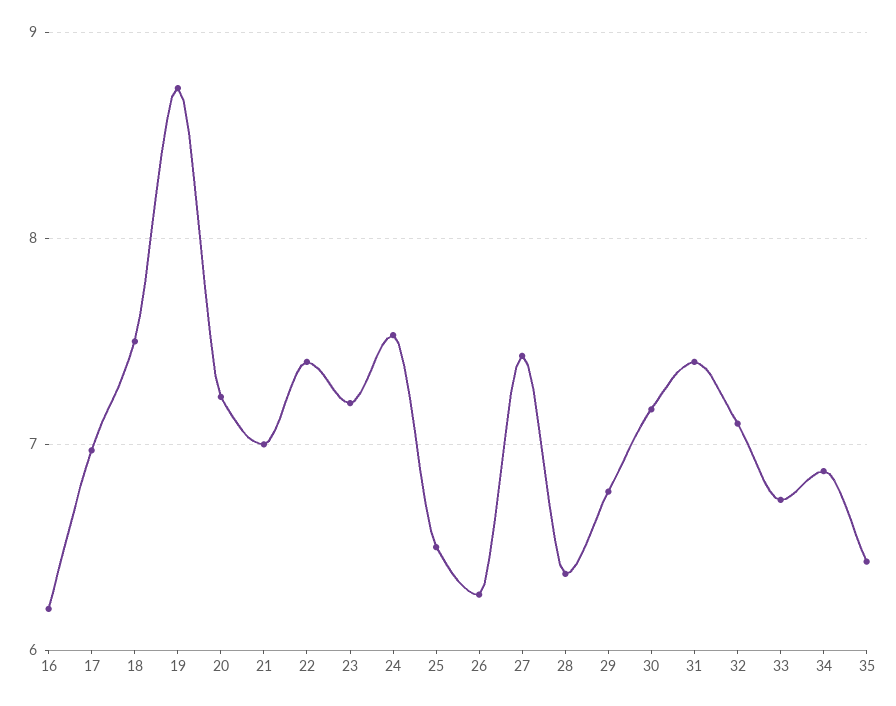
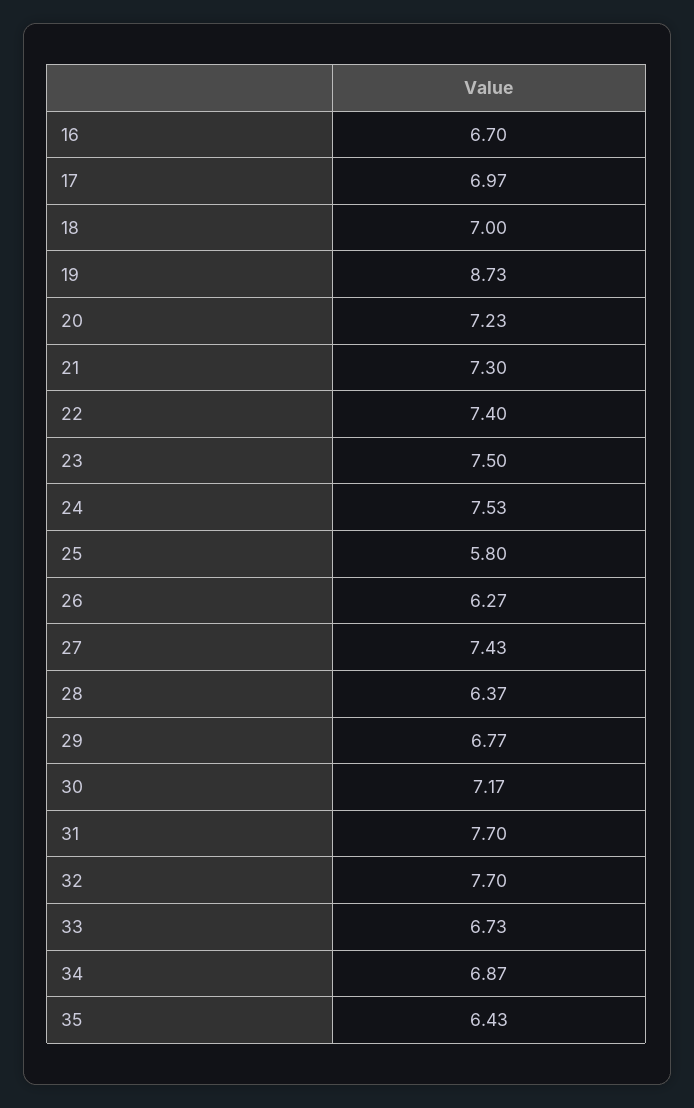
  {
-   "16": 6.2,
+   "16": 6.7,
    "17": 6.97,
-   "18": 7.5,
+   "18": 7,
    "19": 8.73,
    "20": 7.23,
-   "21": 7,
+   "21": 7.3,
    "22": 7.4,
-   "23": 7.2,
+   "23": 7.5,
    "24": 7.53,
-   "25": 6.5,
+   "25": 5.8,
    "26": 6.27,
    "27": 7.43,
    "28": 6.37,
    "29": 6.77,
    "30": 7.17,
-   "31": 7.4,
+   "31": 7.7,
-   "32": 7.1,
+   "32": 7.7,
    "33": 6.73,
    "34": 6.87,
    "35": 6.43
  }

